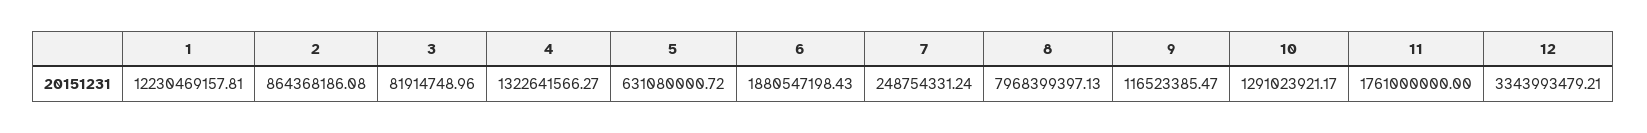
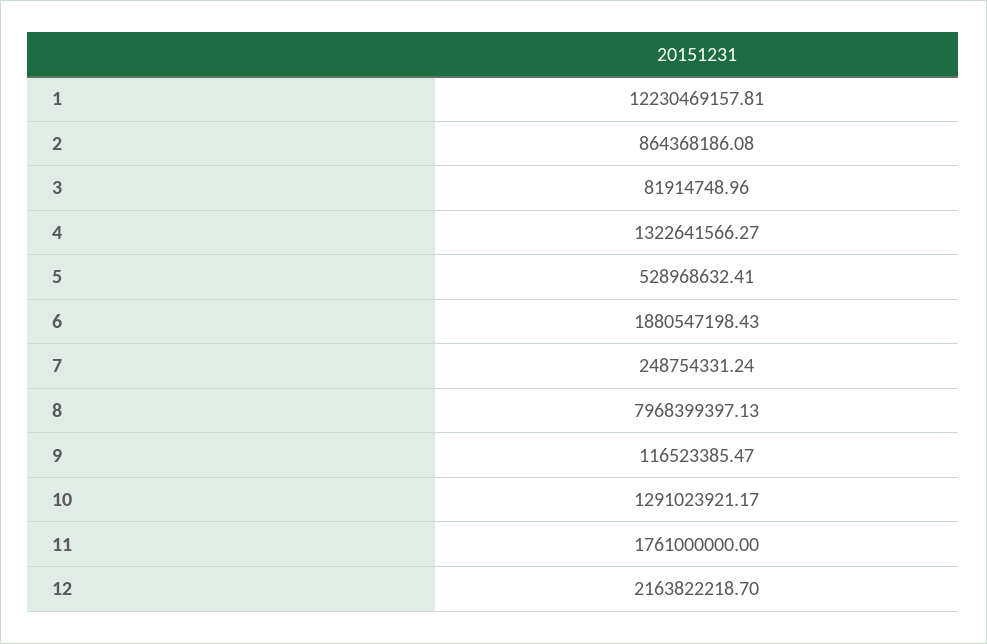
  {
    "1": 12230469157.81,
    "2": 864368186.08,
    "3": 81914748.96,
    "4": 1322641566.27,
-   "5": 631080000.72,
+   "5": 528968632.41,
    "6": 1880547198.43,
    "7": 248754331.24,
    "8": 7968399397.13,
    "9": 116523385.47,
    "10": 1291023921.17,
    "11": 1761000000,
-   "12": 3343993479.21
+   "12": 2163822218.7
  }

